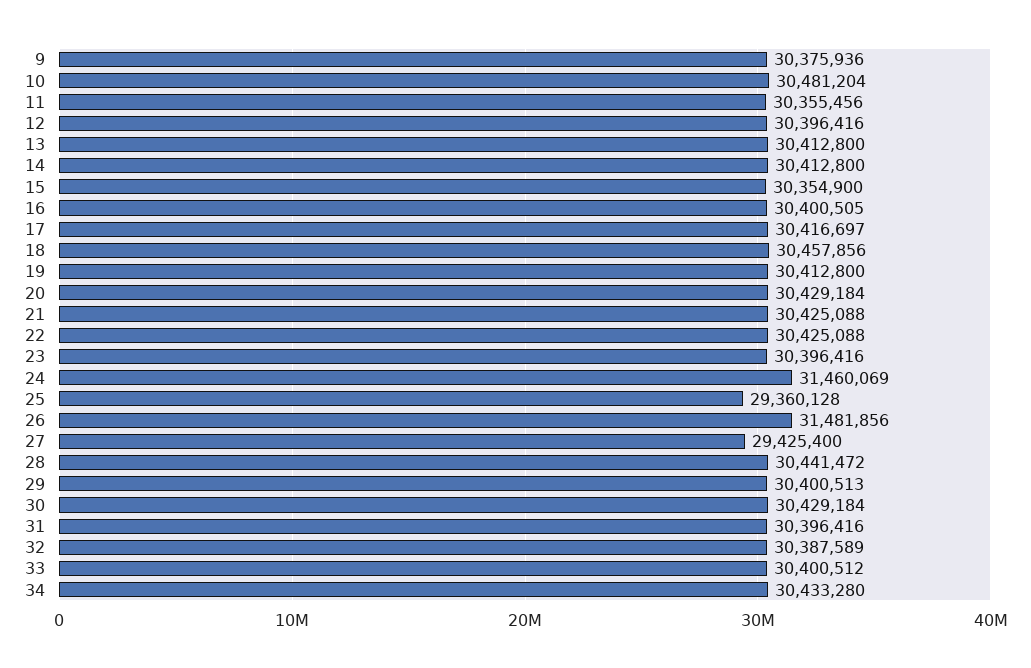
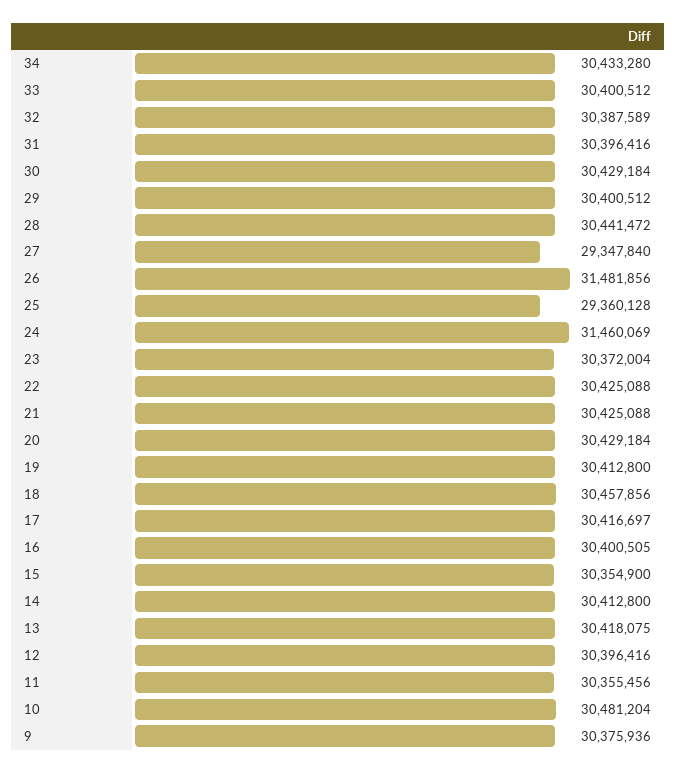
  {
    "9": 30375936,
    "10": 30481204,
    "11": 30355456,
    "12": 30396416,
-   "13": 30412800,
+   "13": 30418075,
    "14": 30412800,
    "15": 30354900,
    "16": 30400505,
    "17": 30416697,
    "18": 30457856,
    "19": 30412800,
    "20": 30429184,
    "21": 30425088,
    "22": 30425088,
-   "23": 30396416,
+   "23": 30372004,
    "24": 31460069,
    "25": 29360128,
    "26": 31481856,
-   "27": 29425400,
+   "27": 29347840,
    "28": 30441472,
-   "29": 30400513,
+   "29": 30400512,
    "30": 30429184,
    "31": 30396416,
    "32": 30387589,
    "33": 30400512,
    "34": 30433280
  }

